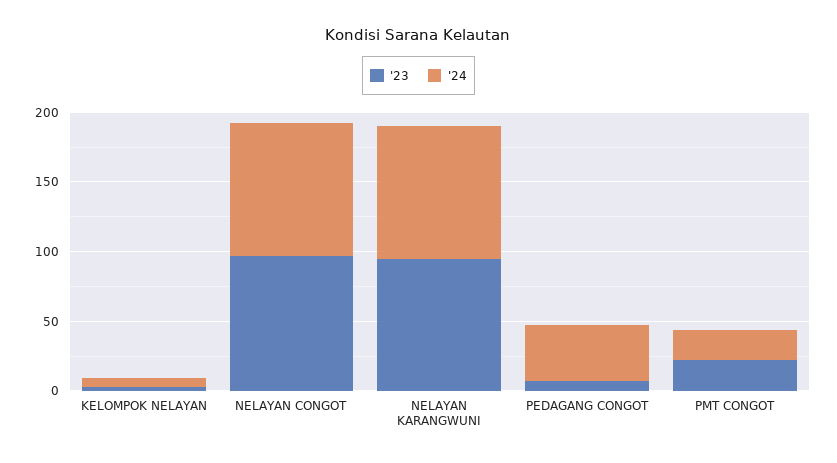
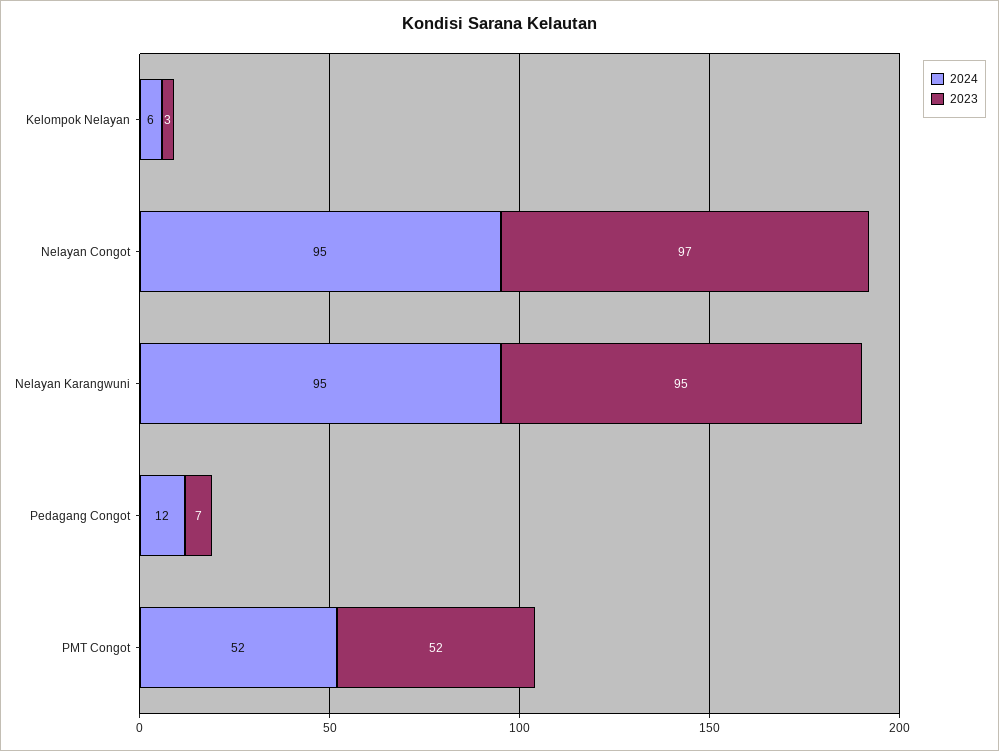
  {
    "'23": {
      "KELOMPOK NELAYAN": 3,
      "NELAYAN CONGOT": 97,
      "NELAYAN KARANGWUNI": 95,
      "PEDAGANG CONGOT": 7,
-     "PMT CONGOT": 20
+     "PMT CONGOT": 52
    },
    "'24": {
      "KELOMPOK NELAYAN": 6,
      "NELAYAN CONGOT": 95,
      "NELAYAN KARANGWUNI": 95,
-     "PEDAGANG CONGOT": 40,
+     "PEDAGANG CONGOT": 12,
-     "PMT CONGOT": 20
+     "PMT CONGOT": 52
    }
  }

